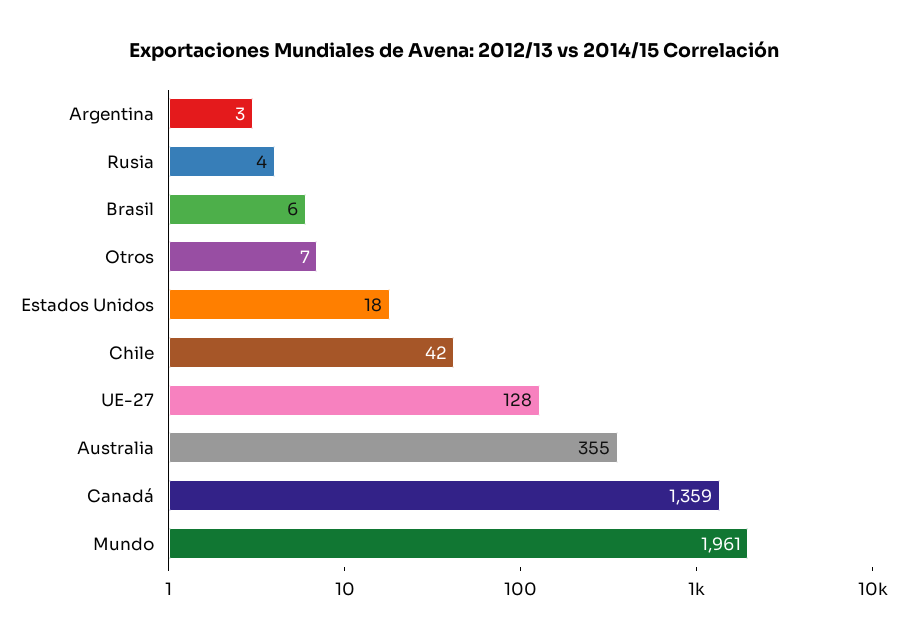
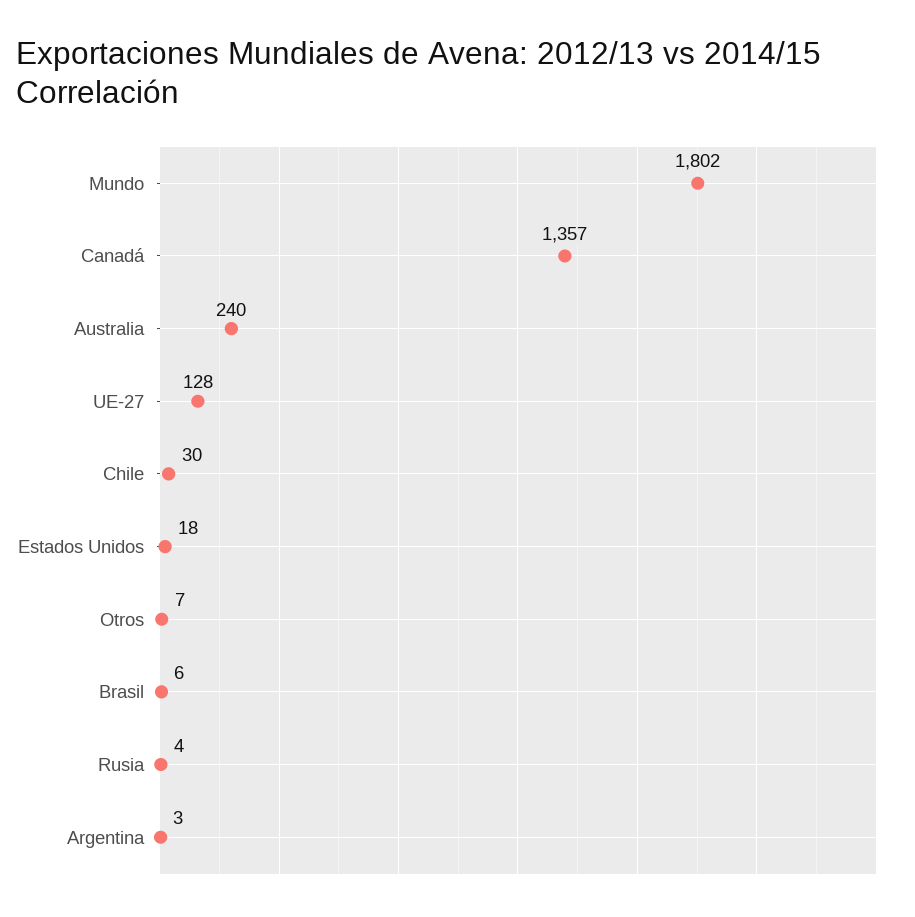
  {
    "Argentina": 3,
    "Rusia": 4,
    "Brasil": 6,
    "Otros": 7,
    "Estados Unidos": 18,
-   "Chile": 42,
+   "Chile": 30,
    "UE-27": 128,
-   "Australia": 355,
+   "Australia": 240,
-   "Canadá": 1359,
+   "Canadá": 1357,
-   "Mundo": 1961
+   "Mundo": 1802
  }

